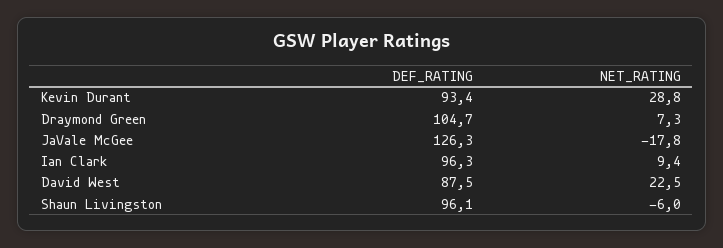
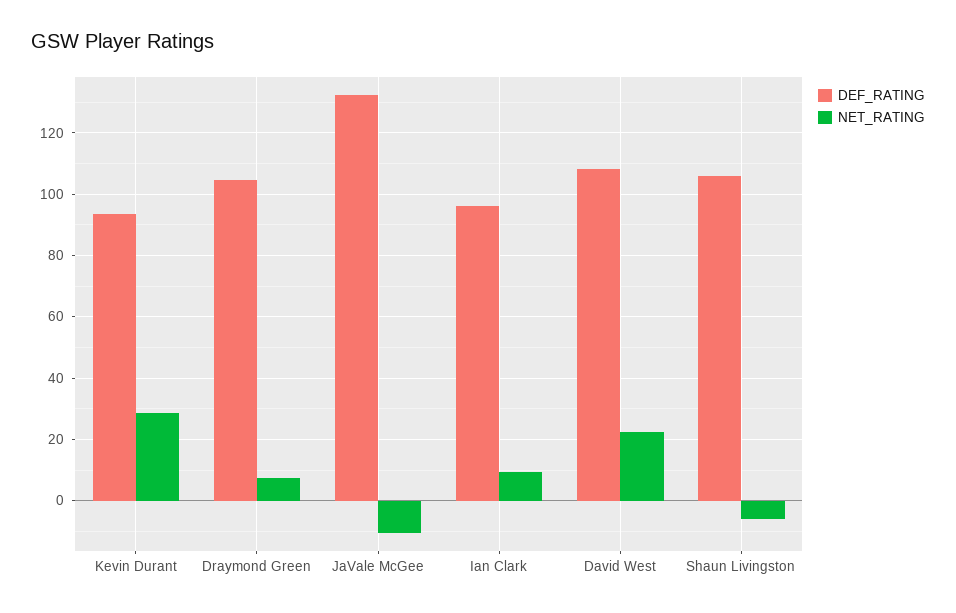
  {
    "DEF_RATING": {
      "Kevin Durant": 93.4,
      "Draymond Green": 104.7,
-     "JaVale McGee": 126.3,
+     "JaVale McGee": 132,
      "Ian Clark": 96.3,
-     "David West": 87.5,
+     "David West": 108,
-     "Shaun Livingston": 96.1
+     "Shaun Livingston": 106
    },
    "NET_RATING": {
      "Kevin Durant": 28.8,
      "Draymond Green": 7.3,
-     "JaVale McGee": -17.8,
+     "JaVale McGee": -10,
      "Ian Clark": 9.4,
      "David West": 22.5,
      "Shaun Livingston": -6
    }
  }

